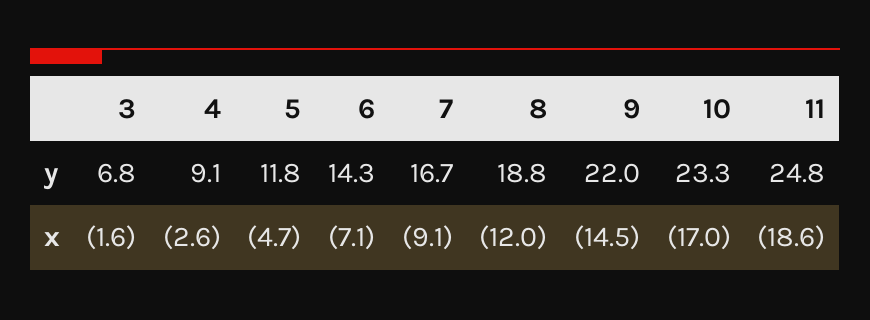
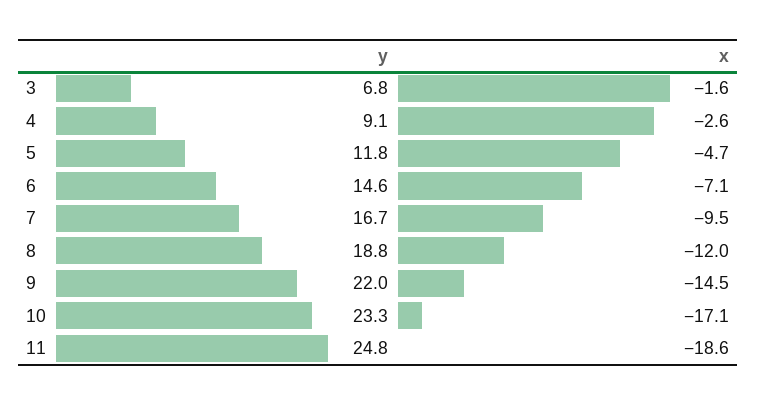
  {
    "3": {
      "y": 6.8,
      "x": -1.6
    },
    "4": {
      "y": 9.1,
      "x": -2.6
    },
    "5": {
      "y": 11.8,
      "x": -4.7
    },
    "6": {
-     "y": 14.3,
+     "y": 14.6,
      "x": -7.1
    },
    "7": {
      "y": 16.7,
-     "x": -9.1
+     "x": -9.5
    },
    "8": {
      "y": 18.8,
      "x": -12
    },
    "9": {
      "y": 22,
      "x": -14.5
    },
    "10": {
      "y": 23.3,
-     "x": -17
+     "x": -17.1
    },
    "11": {
      "y": 24.8,
      "x": -18.6
    }
  }

